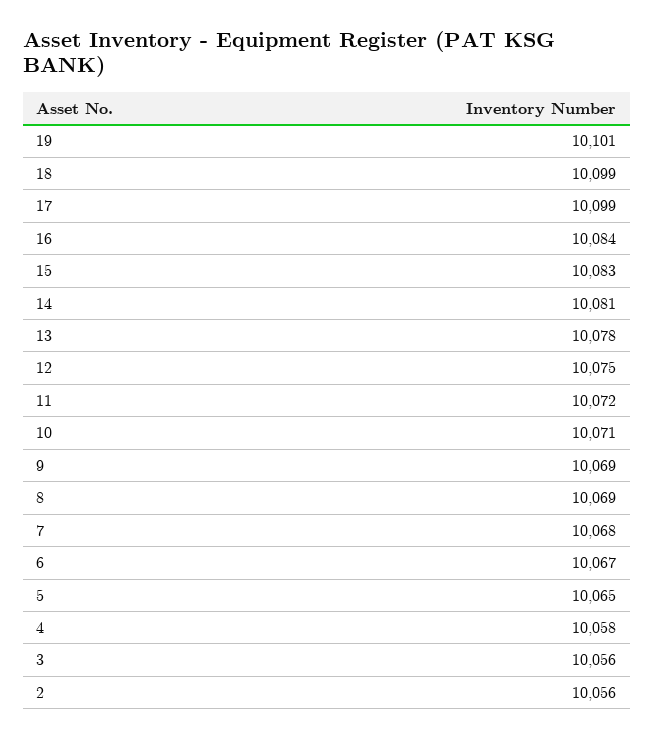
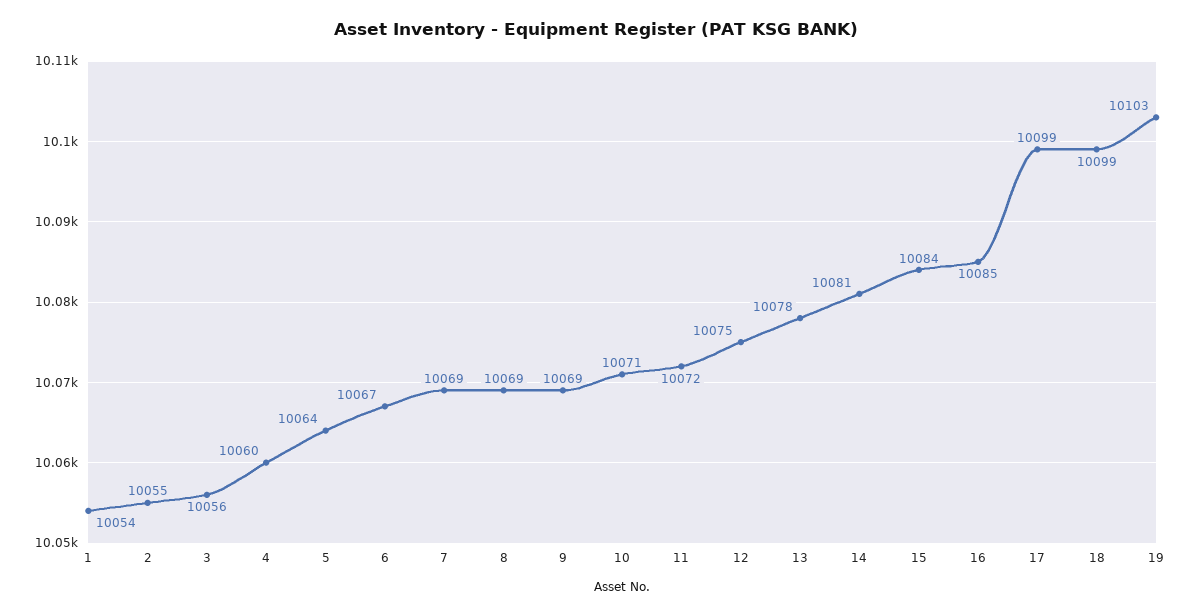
  {
-   "19": 10101,
+   "19": 10103,
    "18": 10099,
    "17": 10099,
-   "16": 10084,
+   "16": 10085,
-   "15": 10083,
+   "15": 10084,
    "14": 10081,
    "13": 10078,
    "12": 10075,
    "11": 10072,
    "10": 10071,
    "9": 10069,
    "8": 10069,
-   "7": 10068,
+   "7": 10069,
    "6": 10067,
-   "5": 10065,
+   "5": 10064,
-   "4": 10058,
+   "4": 10060,
    "3": 10056,
-   "2": 10056
+   "2": 10055,
+   "1": 10054
  }

